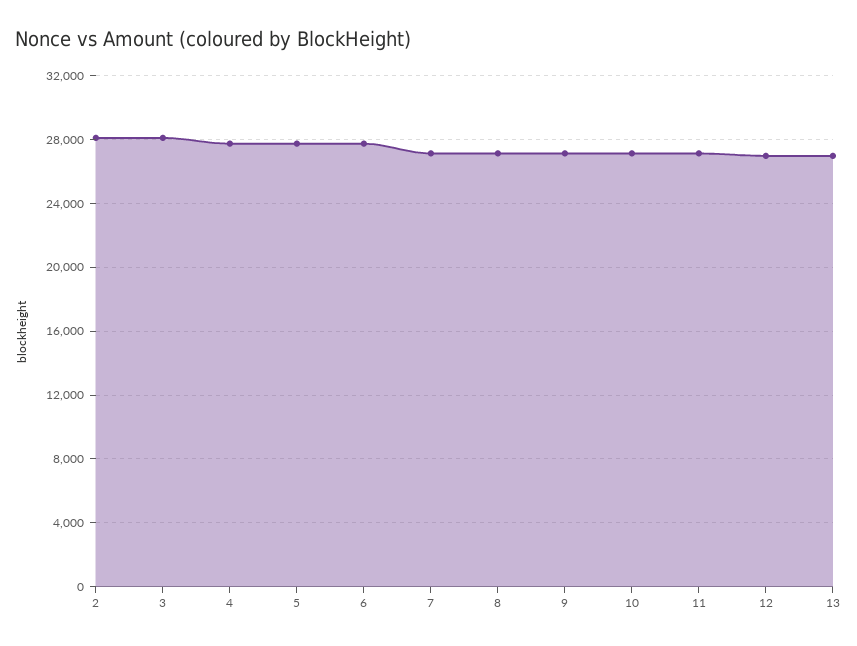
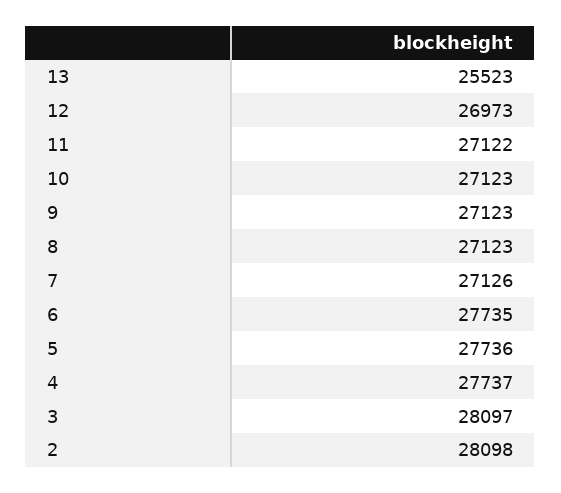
  {
    "2": 28098,
    "3": 28097,
    "4": 27737,
    "5": 27736,
    "6": 27735,
    "7": 27126,
    "8": 27123,
    "9": 27123,
    "10": 27123,
    "11": 27122,
    "12": 26973,
-   "13": 27000
+   "13": 25523
  }

